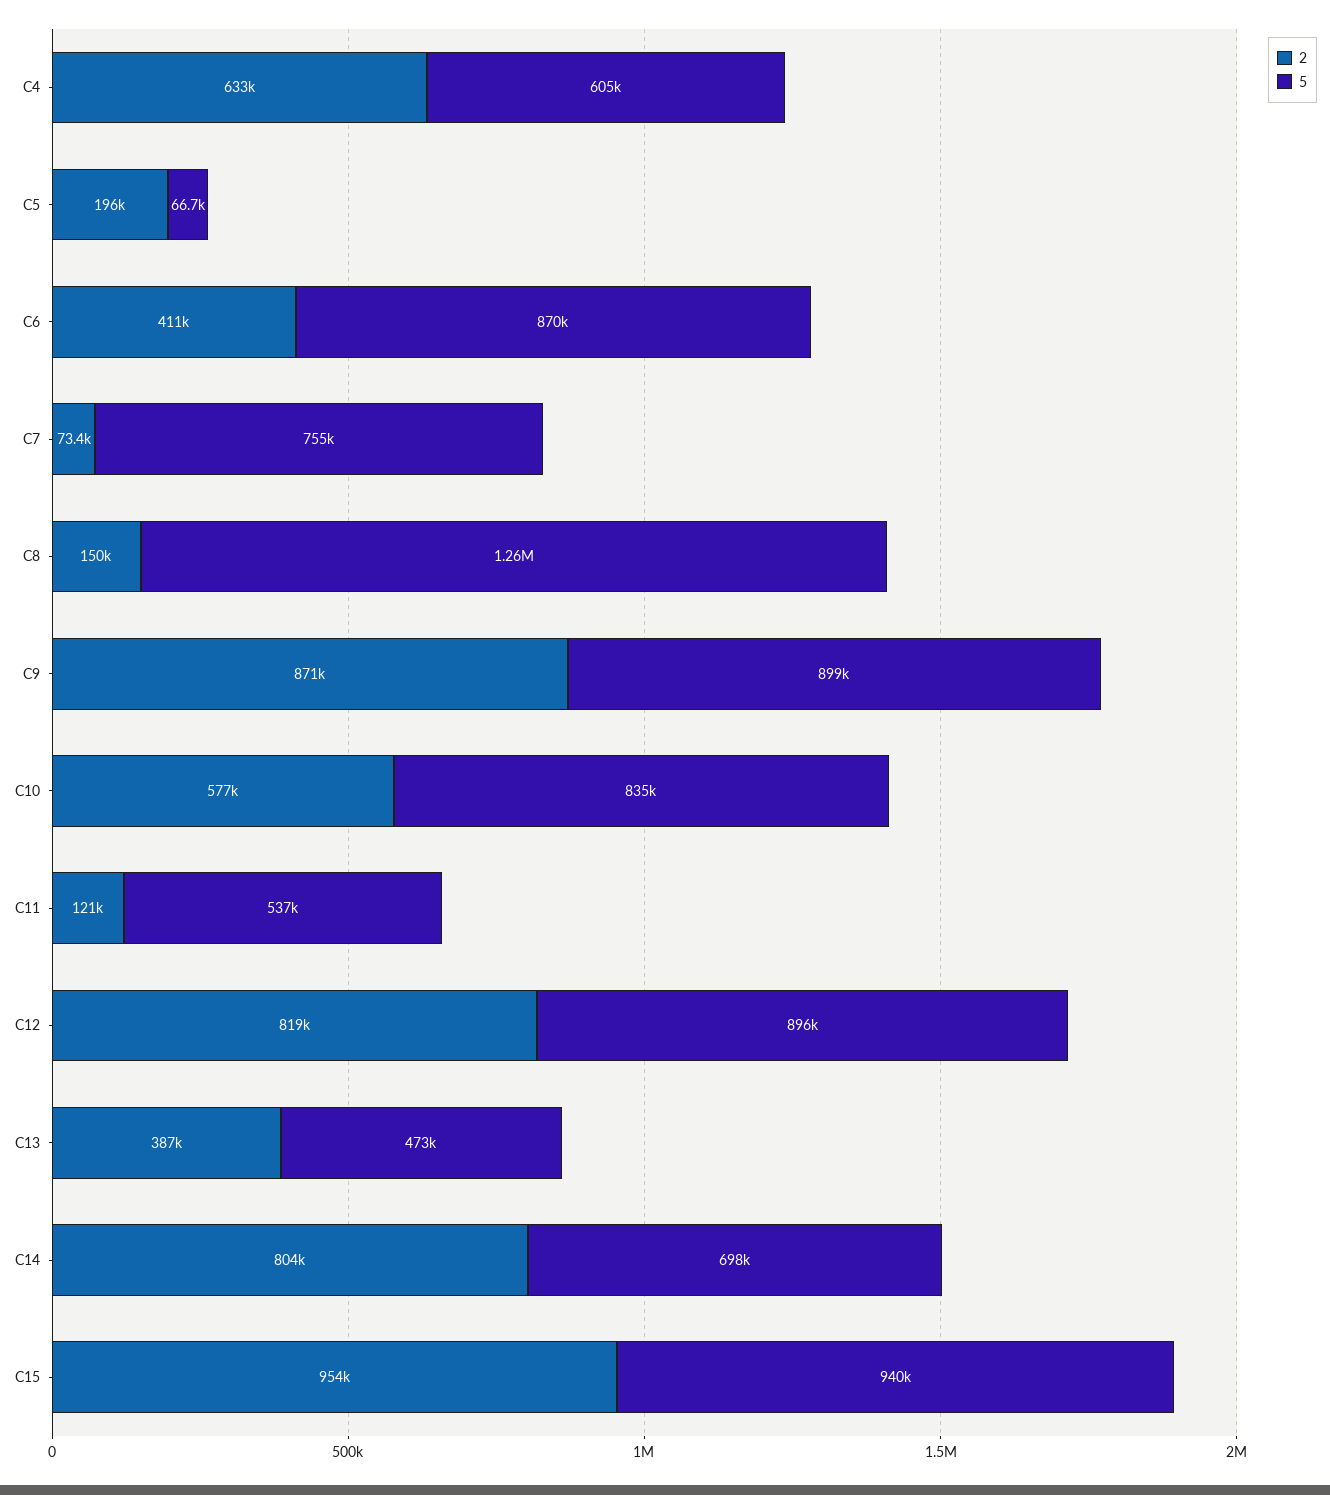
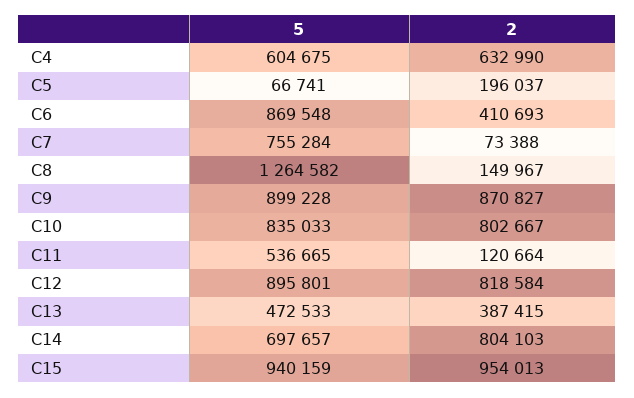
  {
    "2": {
      "C4": 632990,
      "C5": 196037,
      "C6": 410693,
      "C7": 73388,
      "C8": 149967,
      "C9": 870827,
-     "C10": 577000,
+     "C10": 802667,
      "C11": 120664,
      "C12": 818584,
      "C13": 387415,
      "C14": 804103,
      "C15": 954013
    },
    "5": {
      "C4": 604675,
      "C5": 66741,
      "C6": 869548,
      "C7": 755284,
      "C8": 1264582,
      "C9": 899228,
      "C10": 835033,
      "C11": 536665,
      "C12": 895801,
      "C13": 472533,
      "C14": 697657,
      "C15": 940159
    }
  }

